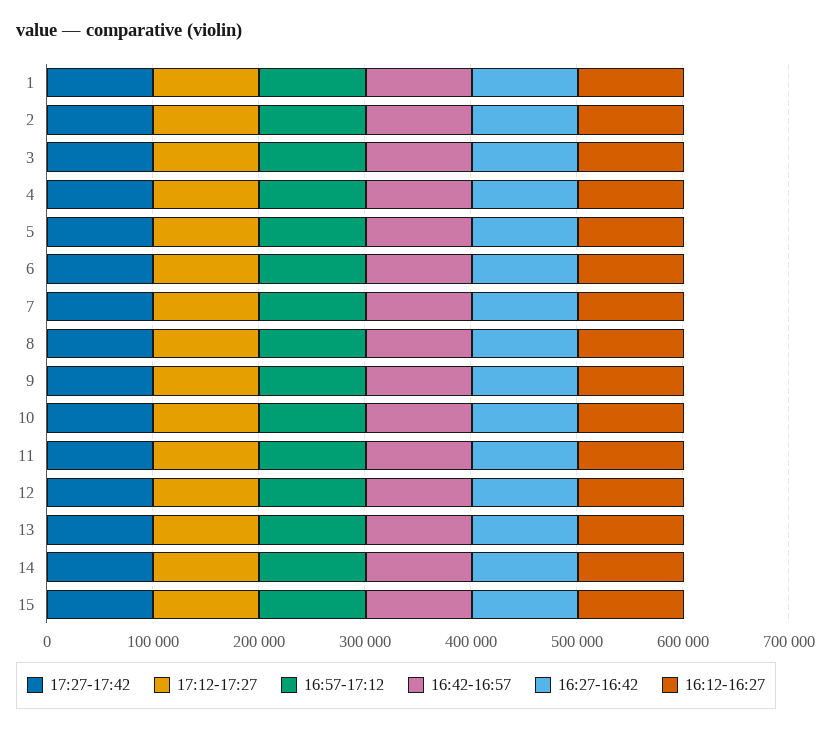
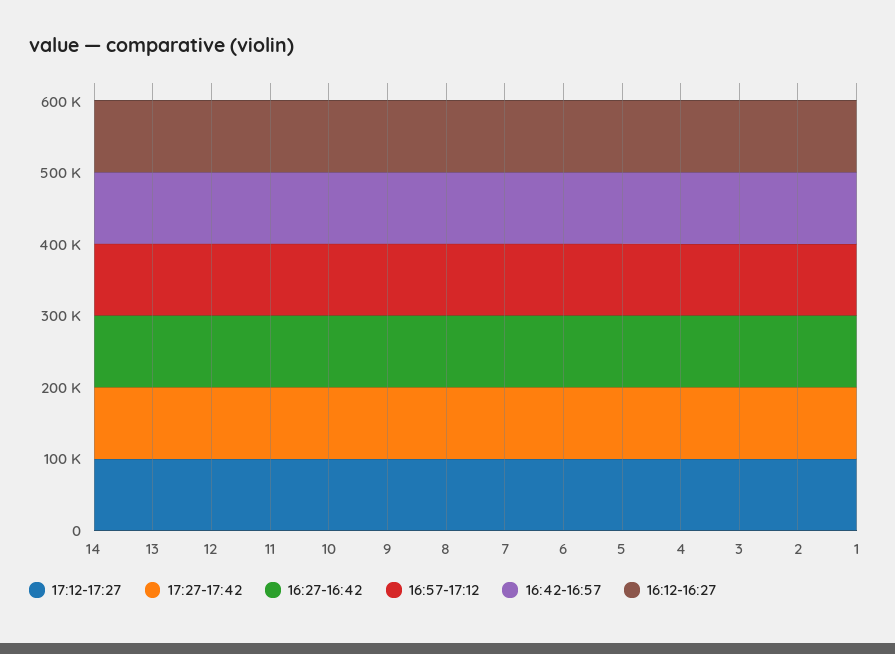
  {
    "17:27-17:42": {
      "1": 100000,
      "2": 100000,
      "3": 100000,
      "4": 100000,
      "5": 100000,
      "6": 100000,
      "7": 100000,
      "8": 100000,
      "9": 100000,
      "10": 100000,
      "11": 100000,
      "12": 100000,
      "13": 100000,
-     "14": 100000,
+     "14": 100000
-     "15": 100000
    },
    "17:12-17:27": {
      "1": 100000,
      "2": 100000,
      "3": 100000,
      "4": 100000,
      "5": 100000,
      "6": 100000,
      "7": 100000,
      "8": 100000,
      "9": 100000,
      "10": 100000,
      "11": 100000,
      "12": 100000,
      "13": 100000,
-     "14": 100000,
+     "14": 100000
-     "15": 100000
    },
    "16:57-17:12": {
      "1": 100000,
      "2": 100000,
      "3": 100000,
      "4": 100000,
      "5": 100000,
      "6": 100000,
      "7": 100000,
      "8": 100000,
      "9": 100000,
      "10": 100000,
      "11": 100000,
      "12": 100000,
      "13": 100000,
-     "14": 100000,
+     "14": 100000
-     "15": 100000
    },
    "16:42-16:57": {
      "1": 100000,
      "2": 100000,
      "3": 100000,
      "4": 100000,
      "5": 100000,
      "6": 100000,
      "7": 100000,
      "8": 100000,
      "9": 100000,
      "10": 100000,
      "11": 100000,
      "12": 100000,
      "13": 100000,
-     "14": 100000,
+     "14": 100000
-     "15": 100000
    },
    "16:27-16:42": {
      "1": 100000,
      "2": 100000,
      "3": 100000,
      "4": 100000,
      "5": 100000,
      "6": 100000,
      "7": 100000,
      "8": 100000,
      "9": 100000,
      "10": 100000,
      "11": 100000,
      "12": 100000,
      "13": 100000,
-     "14": 100000,
+     "14": 100000
-     "15": 100000
    },
    "16:12-16:27": {
      "1": 100000,
      "2": 100000,
      "3": 100000,
      "4": 100000,
      "5": 100000,
      "6": 100000,
      "7": 100000,
      "8": 100000,
      "9": 100000,
      "10": 100000,
      "11": 100000,
      "12": 100000,
      "13": 100000,
-     "14": 100000,
+     "14": 100000
-     "15": 100000
    }
  }

